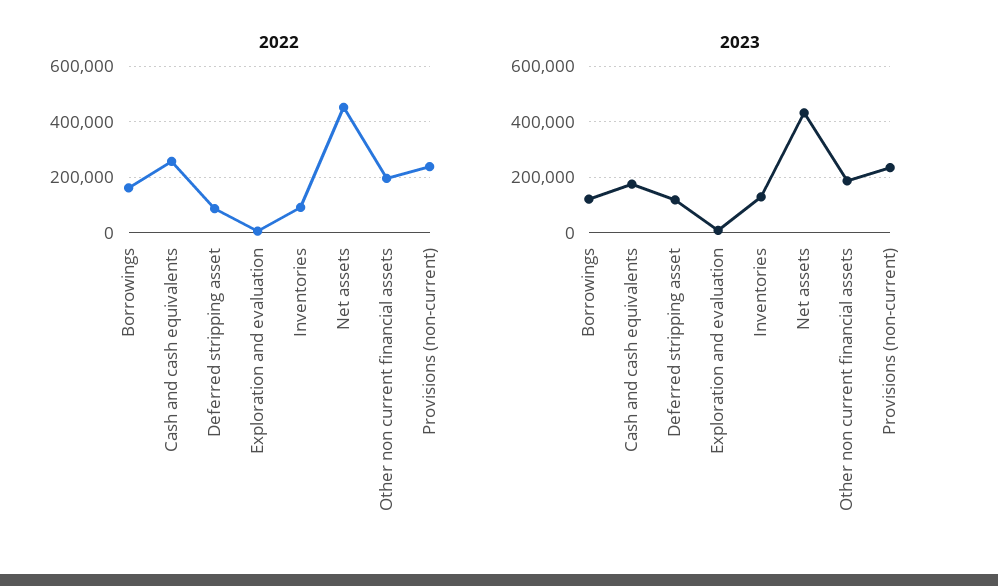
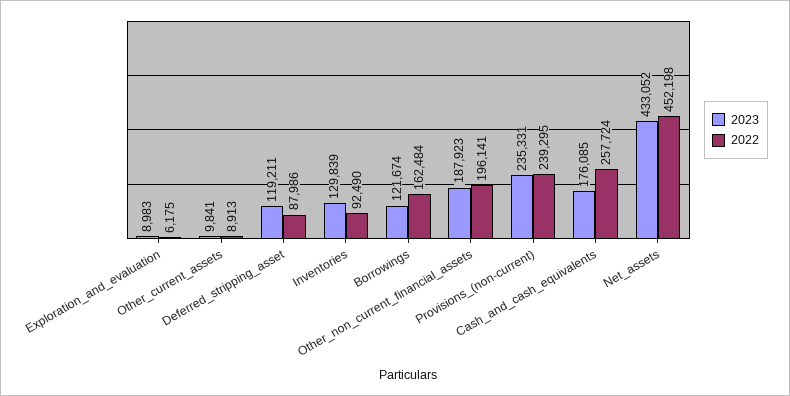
  {
    "2022": {
      "Borrowings": 162484,
      "Cash and cash equivalents": 257724,
      "Deferred stripping asset": 87986,
      "Exploration and evaluation": 6175,
      "Inventories": 92490,
      "Net assets": 452198,
      "Other non current financial assets": 196141,
-     "Provisions (non-current)": 239295
+     "Provisions (non-current)": 239295,
+     "Other_current_assets": 8913
    },
    "2023": {
      "Borrowings": 121674,
      "Cash and cash equivalents": 176085,
      "Deferred stripping asset": 119211,
      "Exploration and evaluation": 8983,
      "Inventories": 129839,
      "Net assets": 433052,
      "Other non current financial assets": 187923,
-     "Provisions (non-current)": 235331
+     "Provisions (non-current)": 235331,
+     "Other_current_assets": 9841
    }
  }

